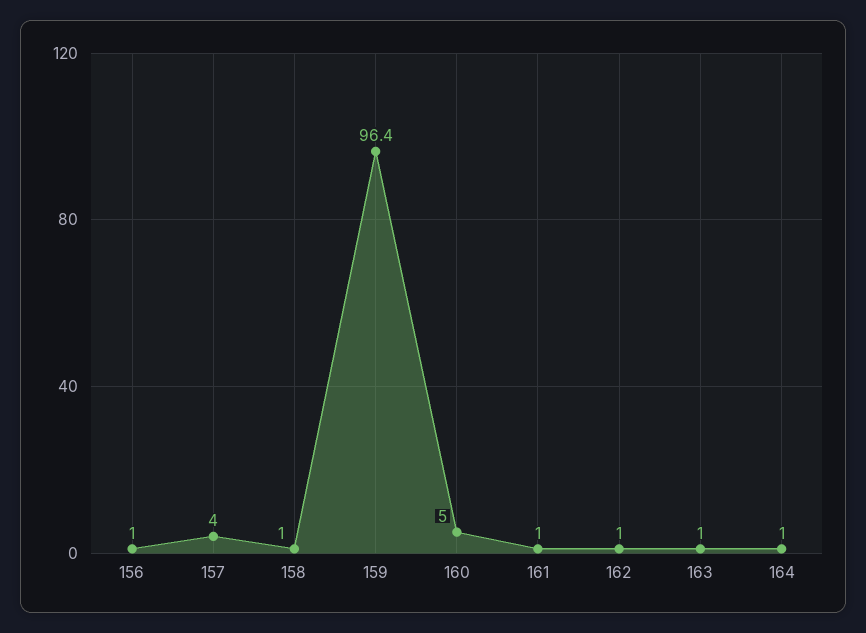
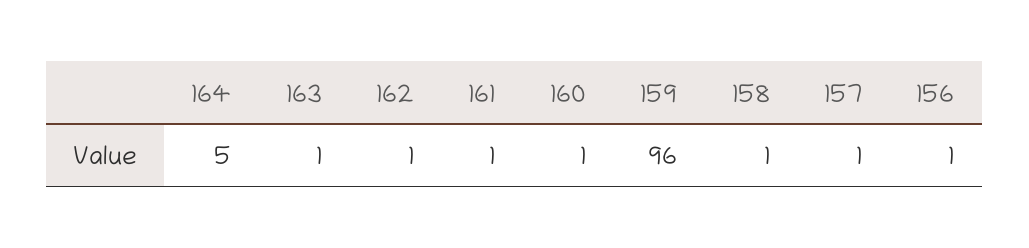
  {
    "156": 1,
-   "157": 4,
+   "157": 1,
    "158": 1,
    "159": 96.4,
-   "160": 5,
+   "160": 1,
    "161": 1,
    "162": 1,
    "163": 1,
-   "164": 1
+   "164": 5
  }

